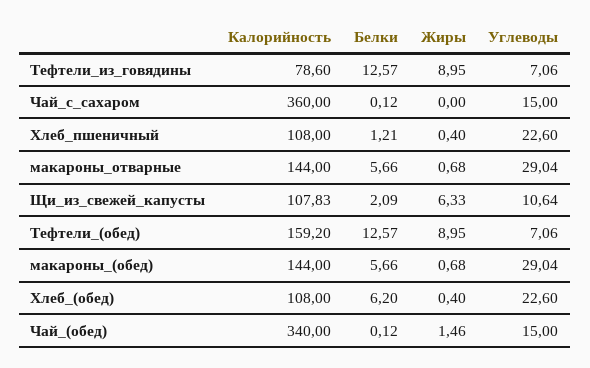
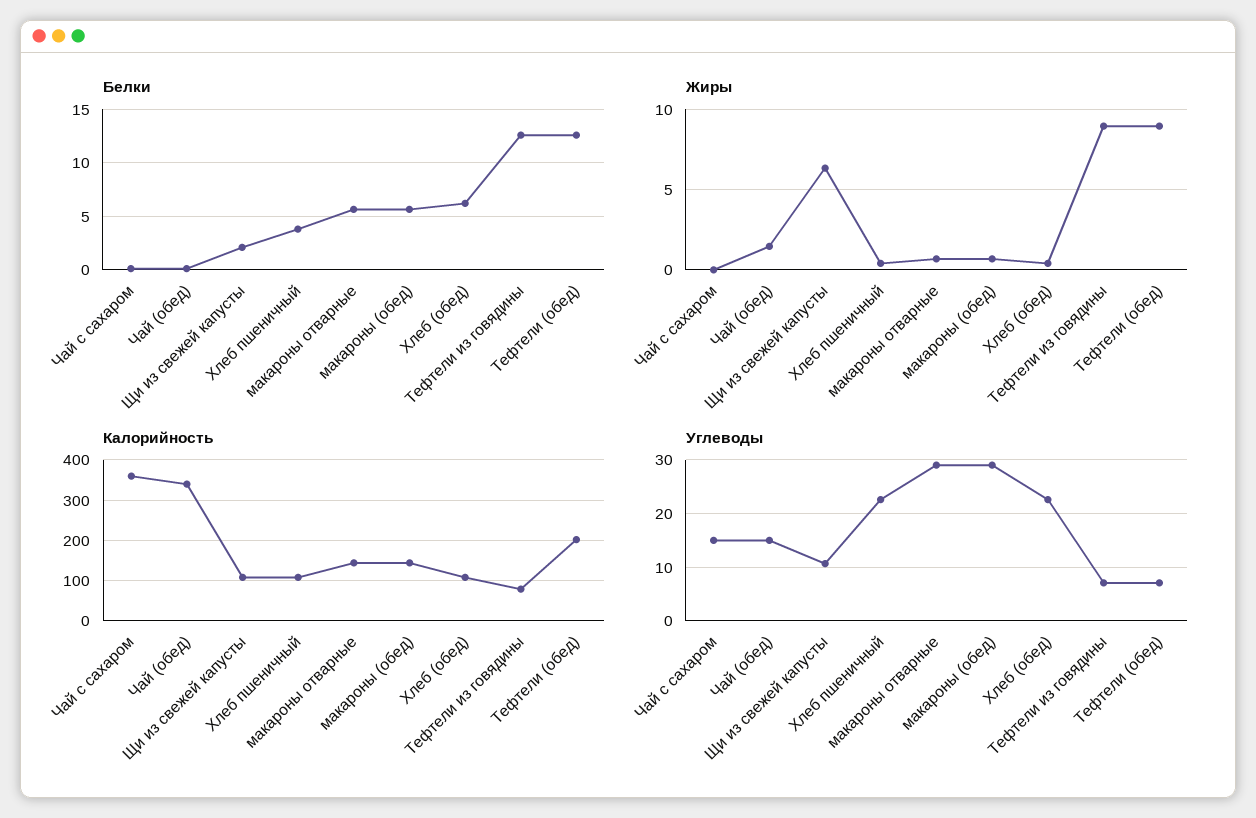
  {
    "Калорийность": {
      "Тефтели_из_говядины": 78.6,
      "Чай_с_сахаром": 360,
      "Хлеб_пшеничный": 108,
      "макароны_отварные": 144,
      "Щи_из_свежей_капусты": 107.83,
-     "Тефтели_(обед)": 159.2,
+     "Тефтели_(обед)": 200,
      "макароны_(обед)": 144,
      "Хлеб_(обед)": 108,
      "Чай_(обед)": 340
    },
    "Белки": {
      "Тефтели_из_говядины": 12.57,
      "Чай_с_сахаром": 0.12,
-     "Хлеб_пшеничный": 1.21,
+     "Хлеб_пшеничный": 4,
      "макароны_отварные": 5.66,
      "Щи_из_свежей_капусты": 2.09,
      "Тефтели_(обед)": 12.57,
      "макароны_(обед)": 5.66,
      "Хлеб_(обед)": 6.2,
      "Чай_(обед)": 0.12
    },
    "Жиры": {
      "Тефтели_из_говядины": 8.95,
      "Чай_с_сахаром": 0,
      "Хлеб_пшеничный": 0.4,
      "макароны_отварные": 0.68,
      "Щи_из_свежей_капусты": 6.33,
      "Тефтели_(обед)": 8.95,
      "макароны_(обед)": 0.68,
      "Хлеб_(обед)": 0.4,
      "Чай_(обед)": 1.46
    },
    "Углеводы": {
      "Тефтели_из_говядины": 7.06,
      "Чай_с_сахаром": 15,
      "Хлеб_пшеничный": 22.6,
      "макароны_отварные": 29.04,
      "Щи_из_свежей_капусты": 10.64,
      "Тефтели_(обед)": 7.06,
      "макароны_(обед)": 29.04,
      "Хлеб_(обед)": 22.6,
      "Чай_(обед)": 15
    }
  }

